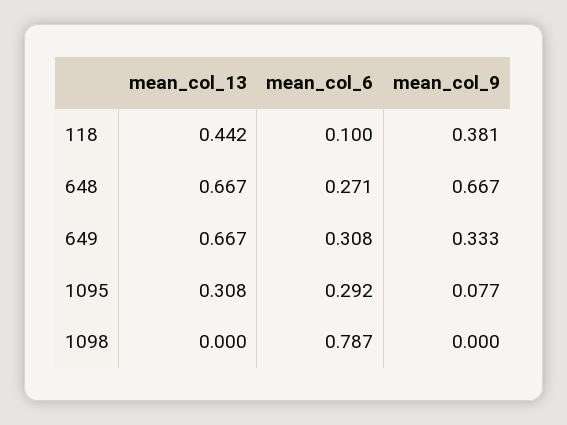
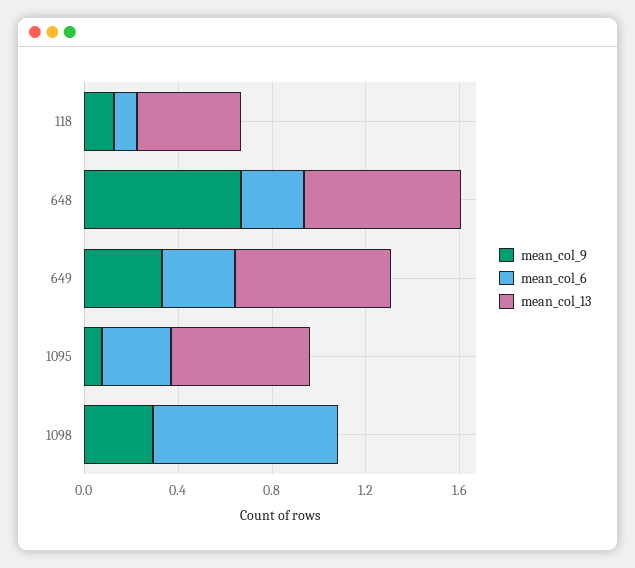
  {
    "mean_col_13": {
      "118": 0.442,
      "648": 0.667,
      "649": 0.667,
-     "1095": 0.308,
+     "1095": 0.6,
      "1098": 0
    },
    "mean_col_6": {
      "118": 0.1,
      "648": 0.271,
      "649": 0.308,
      "1095": 0.292,
      "1098": 0.787
    },
    "mean_col_9": {
-     "118": 0.381,
+     "118": 0.1,
      "648": 0.667,
      "649": 0.333,
      "1095": 0.077,
-     "1098": 0
+     "1098": 0.3
    }
  }

